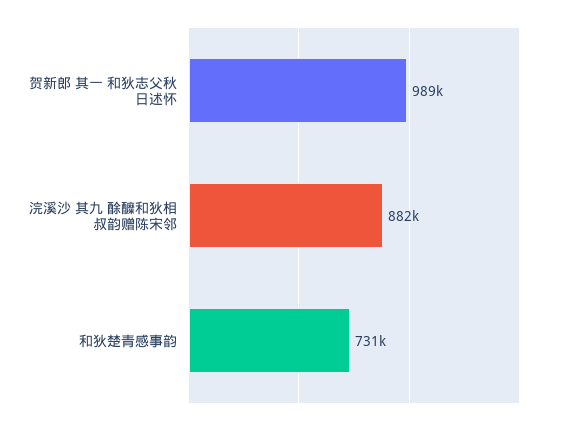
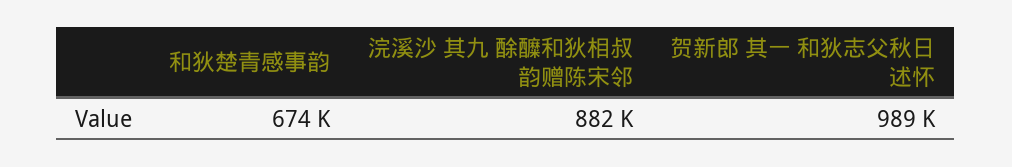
  {
    "贺新郎 其一 和狄志父秋日述怀": 989000,
    "浣溪沙 其九 酴醾和狄相叔韵赠陈宋邻": 882000,
-   "和狄楚青感事韵": 731000
+   "和狄楚青感事韵": 674000
  }

